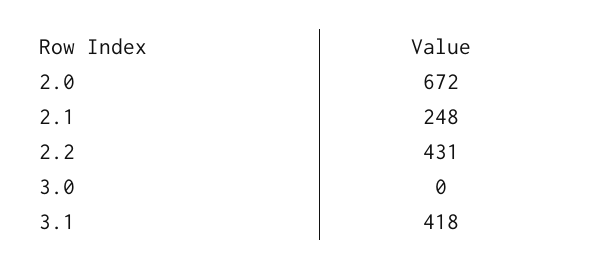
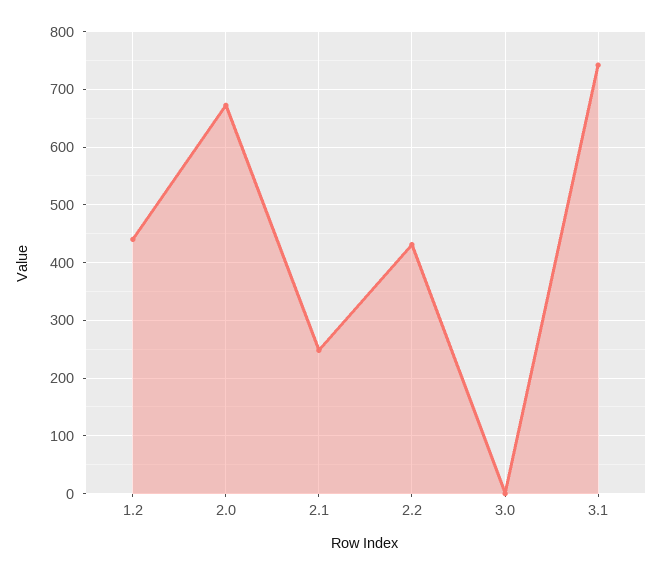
  {
    "2.0": 672,
    "2.1": 248,
    "2.2": 431,
    "3.0": 0,
-   "3.1": 418
+   "3.1": 740,
+   "1.2": 440
  }

